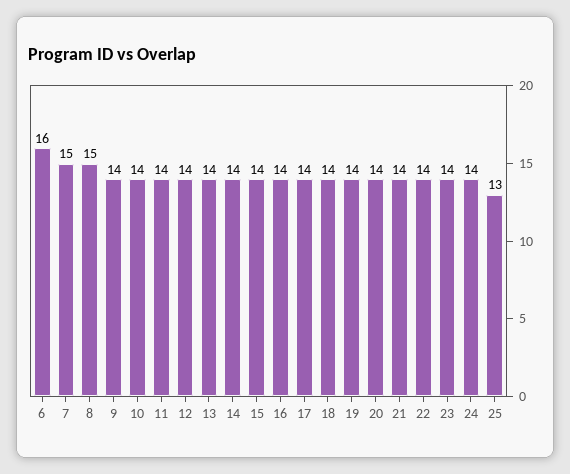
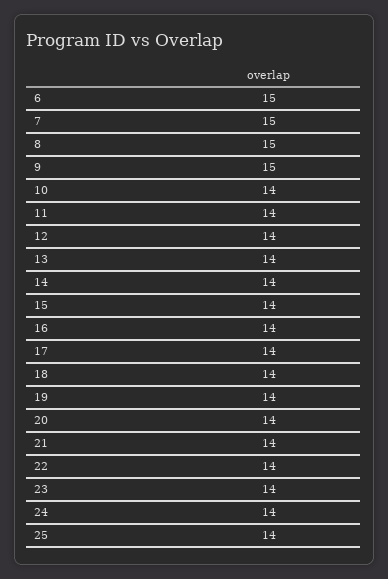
  {
-   "6": 16,
+   "6": 15,
    "7": 15,
    "8": 15,
-   "9": 14,
+   "9": 15,
    "10": 14,
    "11": 14,
    "12": 14,
    "13": 14,
    "14": 14,
    "15": 14,
    "16": 14,
    "17": 14,
    "18": 14,
    "19": 14,
    "20": 14,
    "21": 14,
    "22": 14,
    "23": 14,
    "24": 14,
-   "25": 13
+   "25": 14
  }

